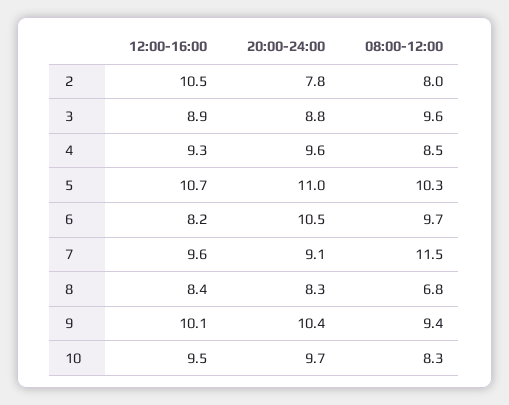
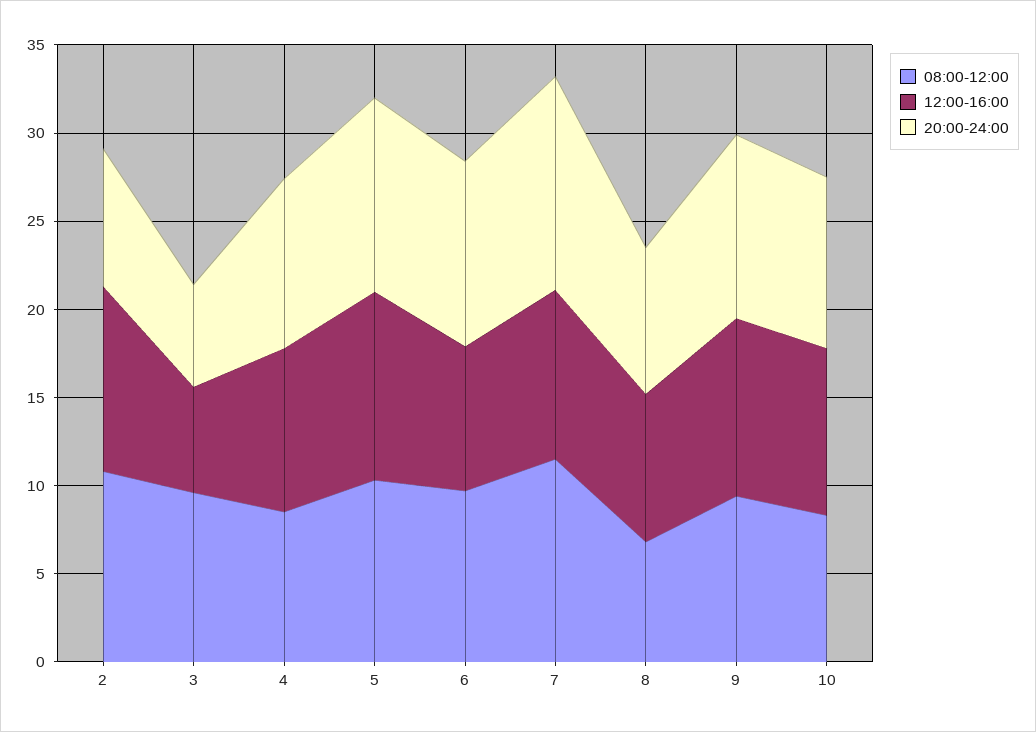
  {
    "12:00-16:00": {
      "2": 10.5,
-     "3": 8.9,
+     "3": 6,
      "4": 9.3,
      "5": 10.7,
      "6": 8.2,
      "7": 9.6,
      "8": 8.4,
      "9": 10.1,
      "10": 9.5
    },
    "20:00-24:00": {
      "2": 7.8,
-     "3": 8.8,
+     "3": 6,
      "4": 9.6,
      "5": 11,
      "6": 10.5,
-     "7": 9.1,
+     "7": 12,
      "8": 8.3,
      "9": 10.4,
      "10": 9.7
    },
    "08:00-12:00": {
-     "2": 8,
+     "2": 11,
      "3": 9.6,
      "4": 8.5,
      "5": 10.3,
      "6": 9.7,
      "7": 11.5,
      "8": 6.8,
      "9": 9.4,
      "10": 8.3
    }
  }

